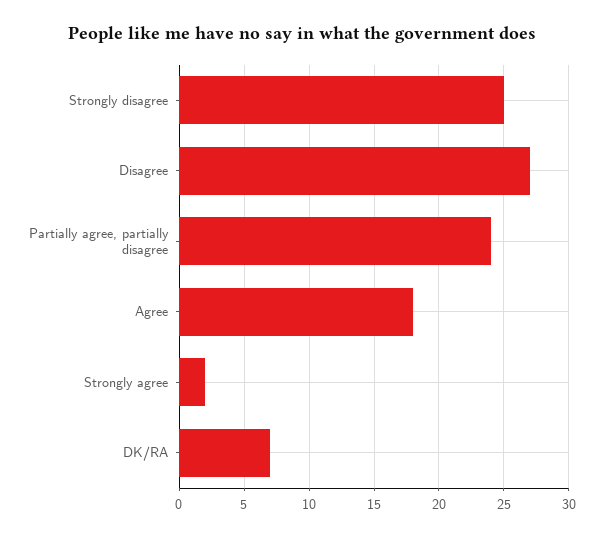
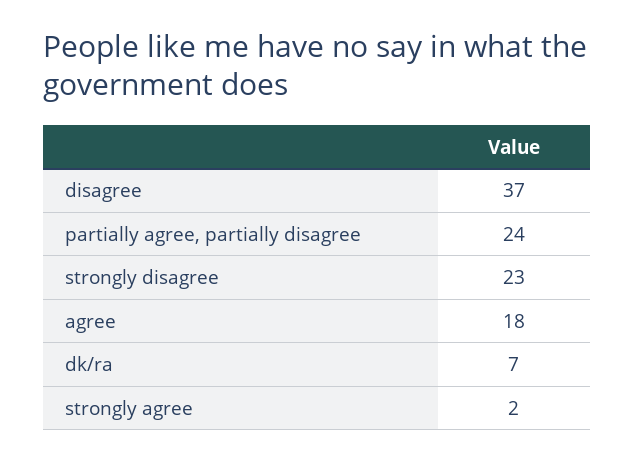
  {
-   "Strongly disagree": 25,
+   "Strongly disagree": 23,
-   "Disagree": 27,
+   "Disagree": 37,
    "Partially agree, partially disagree": 24,
    "Agree": 18,
    "Strongly agree": 2,
    "DK/RA": 7
  }

